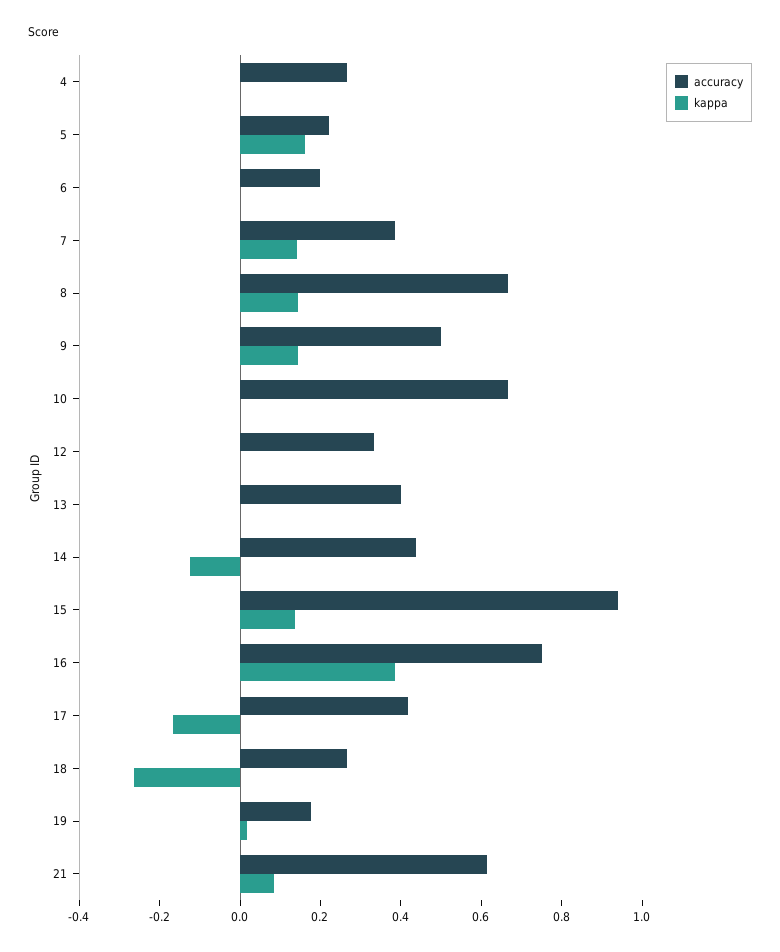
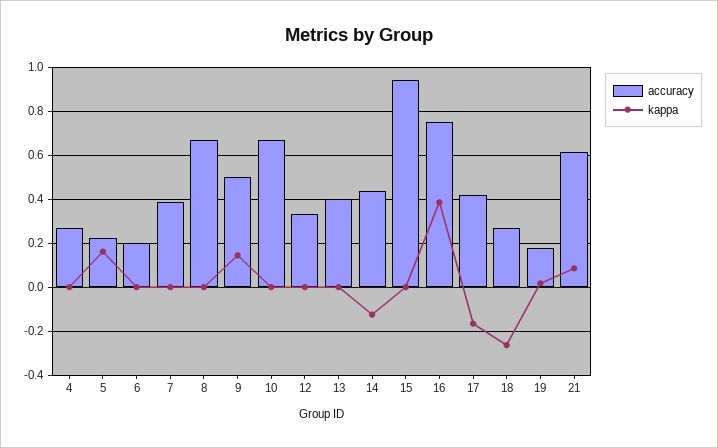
  {
    "accuracy": {
      "4": 0.25,
      "5": 0.2,
      "6": 0.2,
      "7": 0.4,
      "8": 0.65,
      "9": 0.5,
      "10": 0.65,
      "12": 0.35,
      "13": 0.4,
      "14": 0.45,
      "15": 0.95,
      "16": 0.75,
      "17": 0.4,
      "18": 0.25,
      "19": 0.2,
      "21": 0.6
    },
    "kappa": {
      "4": 0,
      "5": 0.15,
      "6": 0,
-     "7": 0.15,
+     "7": 0,
-     "8": 0.15,
+     "8": 0,
      "9": 0.15,
      "10": 0,
      "12": 0,
      "13": 0,
      "14": -0.15,
-     "15": 0.15,
+     "15": 0,
      "16": 0.4,
      "17": -0.15,
      "18": -0.25,
      "19": 0,
      "21": 0.1
    }
  }

